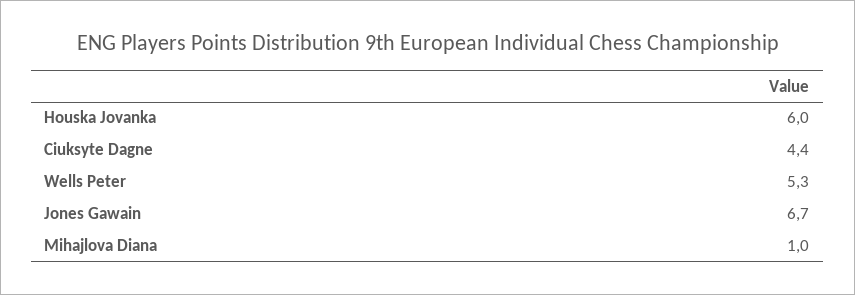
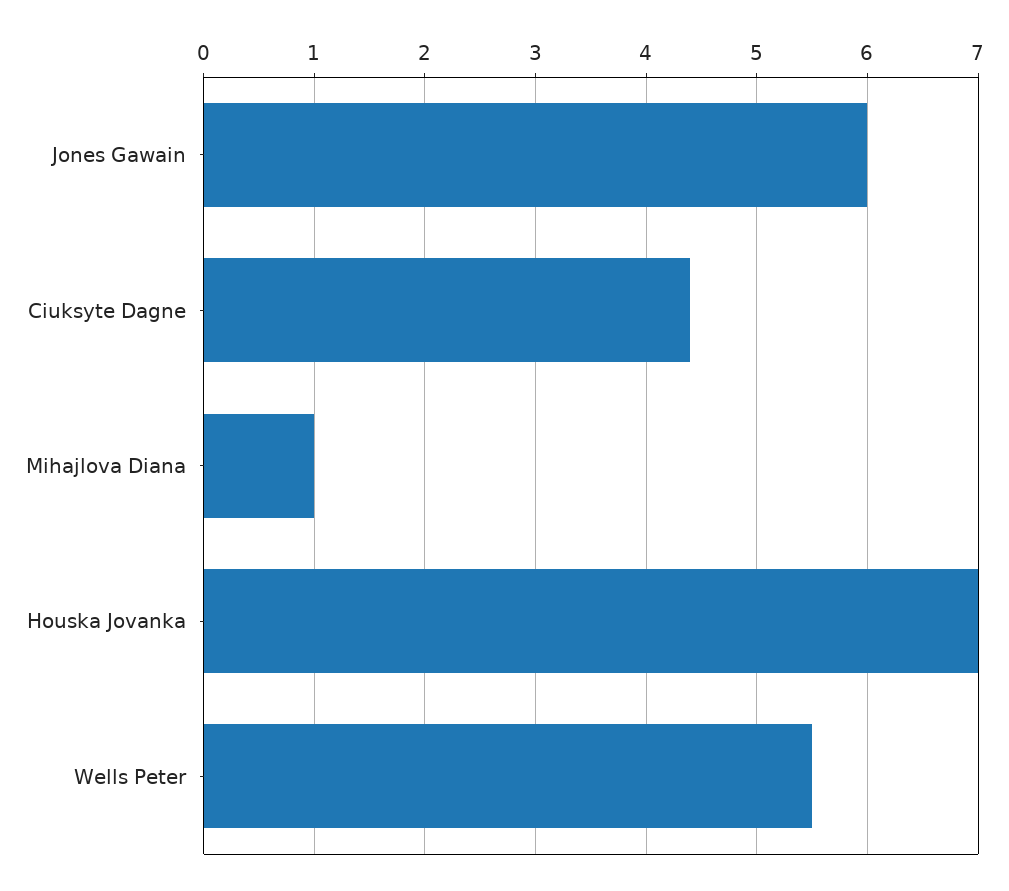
  {
-   "Houska Jovanka": 6,
+   "Houska Jovanka": 7,
    "Ciuksyte Dagne": 4.4,
-   "Wells Peter": 5.3,
+   "Wells Peter": 5.5,
-   "Jones Gawain": 6.7,
+   "Jones Gawain": 6,
    "Mihajlova Diana": 1
  }

